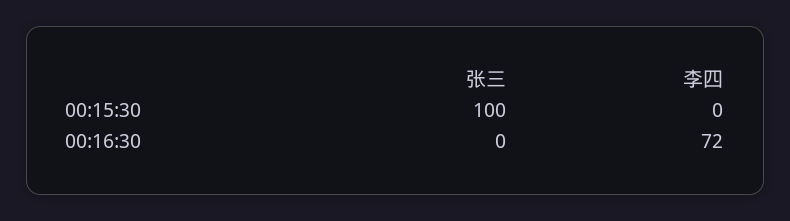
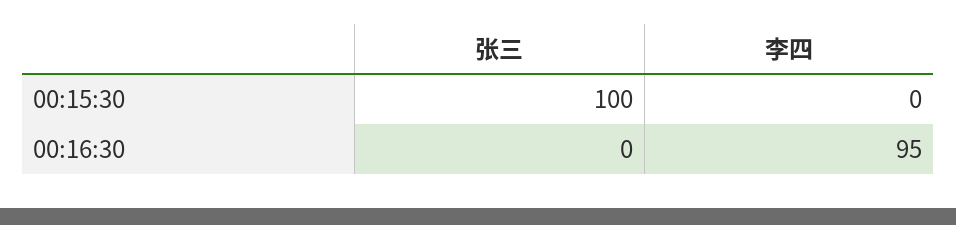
  {
    "张三": {
      "00:15:30": 100,
      "00:16:30": 0
    },
    "李四": {
      "00:15:30": 0,
-     "00:16:30": 72
+     "00:16:30": 95
    }
  }

